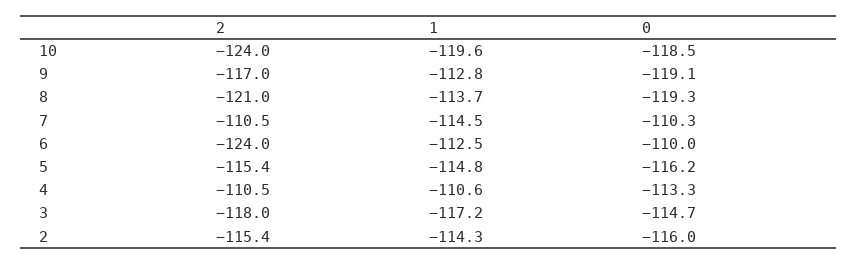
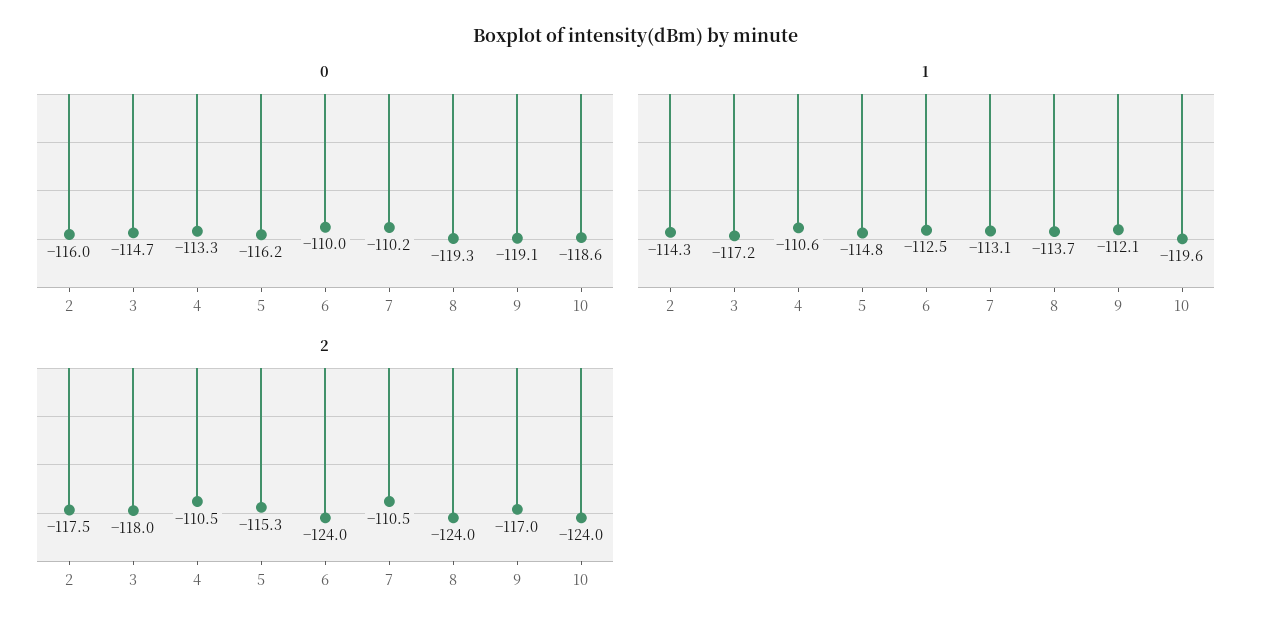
  {
    "2": {
      "10": -124,
      "9": -117,
-     "8": -121,
+     "8": -124,
      "7": -110.5,
      "6": -124,
-     "5": -115.4,
+     "5": -115.3,
      "4": -110.5,
      "3": -118,
-     "2": -115.4
+     "2": -117.5
    },
    "1": {
      "10": -119.6,
-     "9": -112.8,
+     "9": -112.1,
      "8": -113.7,
-     "7": -114.5,
+     "7": -113.1,
      "6": -112.5,
      "5": -114.8,
      "4": -110.6,
      "3": -117.2,
      "2": -114.3
    },
    "0": {
-     "10": -118.5,
+     "10": -118.6,
      "9": -119.1,
      "8": -119.3,
-     "7": -110.3,
+     "7": -110.2,
      "6": -110,
      "5": -116.2,
      "4": -113.3,
      "3": -114.7,
      "2": -116
    }
  }

